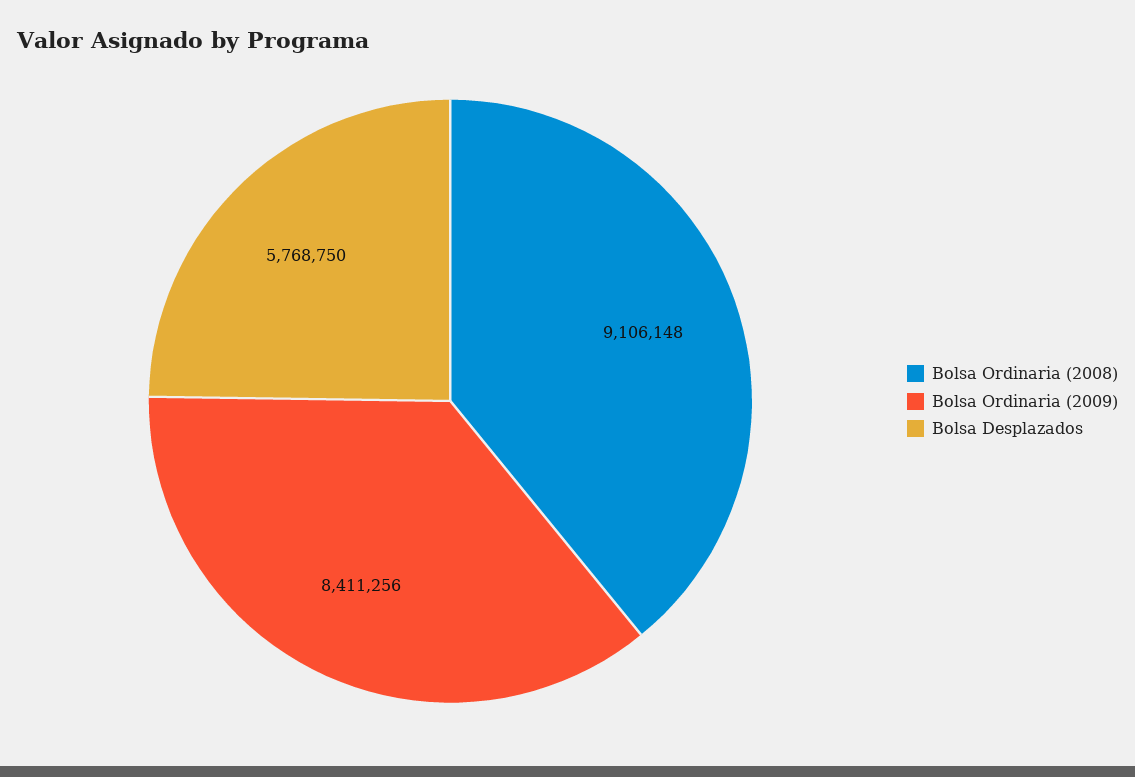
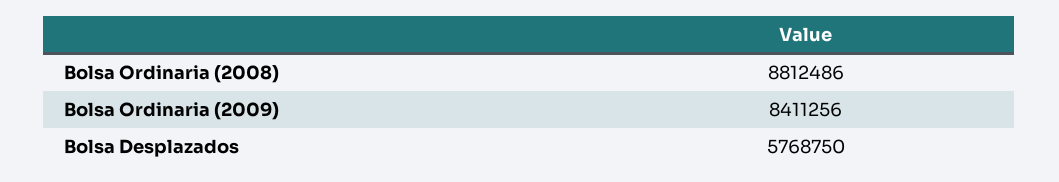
  {
-   "Bolsa Ordinaria (2008)": 9106148,
+   "Bolsa Ordinaria (2008)": 8812486,
    "Bolsa Ordinaria (2009)": 8411256,
    "Bolsa Desplazados": 5768750
  }

